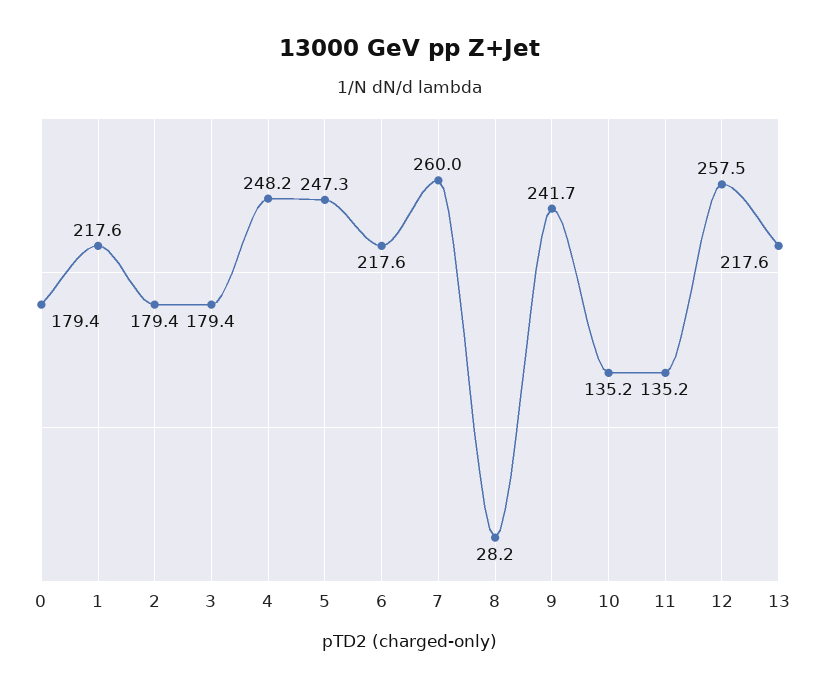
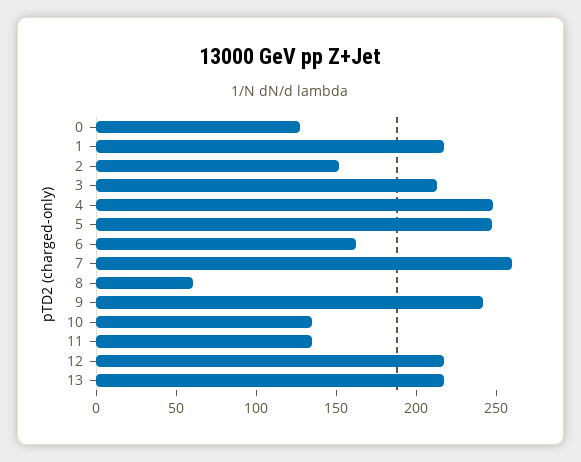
  {
-   "0": 179.4,
+   "0": 130,
    "1": 217.6,
-   "2": 179.4,
+   "2": 150,
-   "3": 179.4,
+   "3": 210,
    "4": 248.2,
    "5": 247.3,
-   "6": 217.6,
+   "6": 160,
    "7": 260,
-   "8": 28.2,
+   "8": 60,
    "9": 241.7,
    "10": 135.2,
    "11": 135.2,
-   "12": 257.5,
+   "12": 220,
    "13": 217.6
  }

